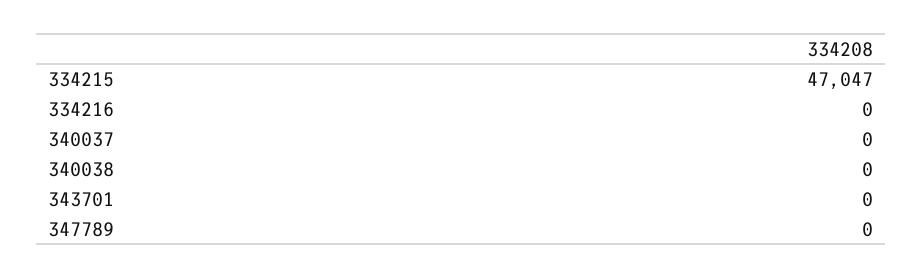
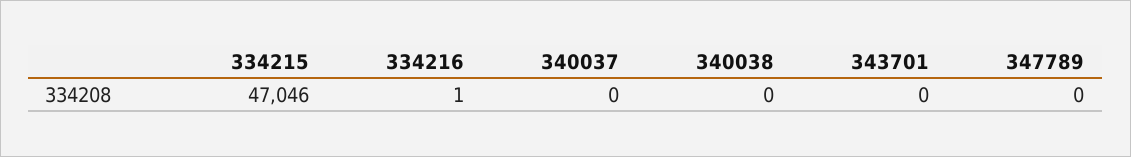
  {
-   "334215": 47047,
+   "334215": 47046,
-   "334216": 0,
+   "334216": 1,
    "340037": 0,
    "340038": 0,
    "343701": 0,
    "347789": 0
  }

